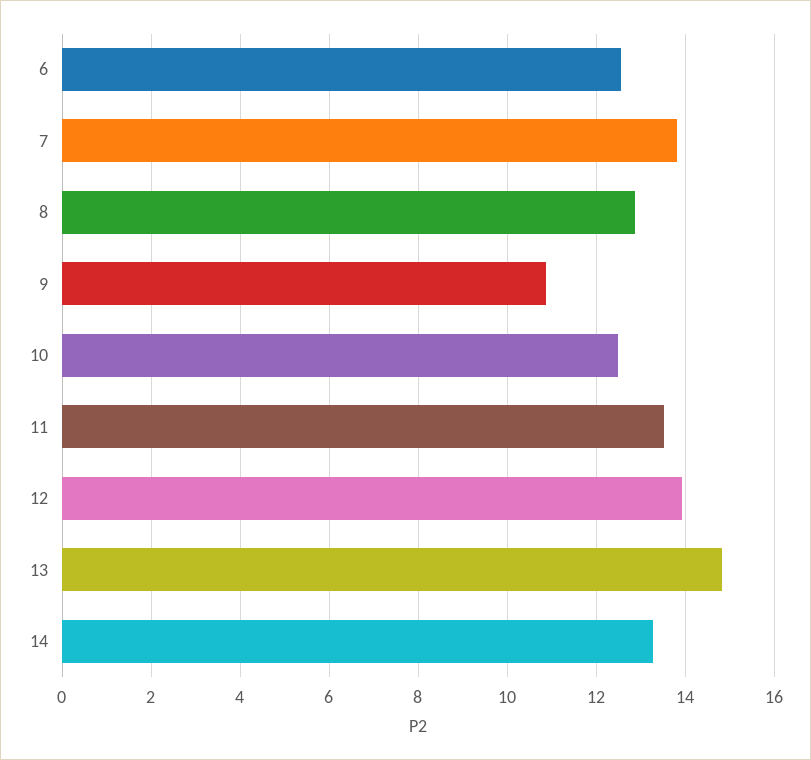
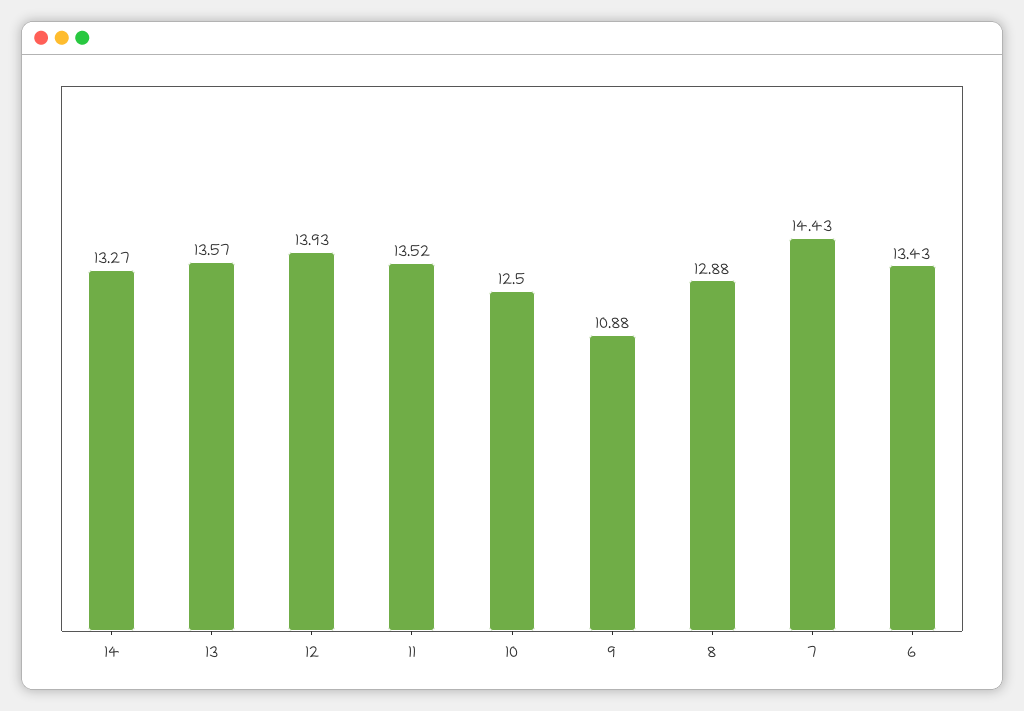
  {
-   "6": 12.6,
+   "6": 13.43,
-   "7": 13.8,
+   "7": 14.43,
    "8": 12.88,
    "9": 10.88,
    "10": 12.5,
    "11": 13.52,
    "12": 13.93,
-   "13": 14.8,
+   "13": 13.57,
    "14": 13.27
  }

